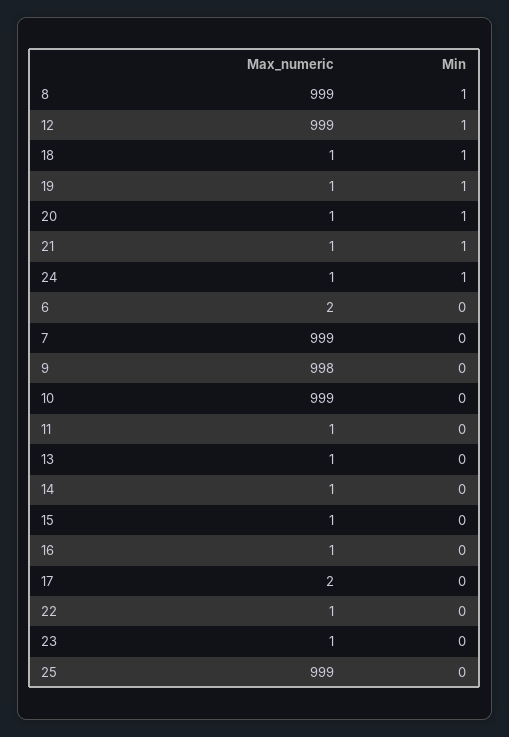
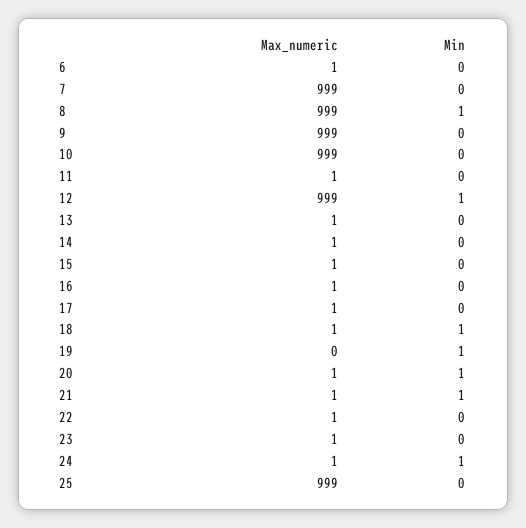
  {
    "Max_numeric": {
      "8": 999,
      "12": 999,
      "18": 1,
-     "19": 1,
+     "19": 0,
      "20": 1,
      "21": 1,
      "24": 1,
-     "6": 2,
+     "6": 1,
      "7": 999,
-     "9": 998,
+     "9": 999,
      "10": 999,
      "11": 1,
      "13": 1,
      "14": 1,
      "15": 1,
      "16": 1,
-     "17": 2,
+     "17": 1,
      "22": 1,
      "23": 1,
      "25": 999
    },
    "Min": {
      "8": 1,
      "12": 1,
      "18": 1,
      "19": 1,
      "20": 1,
      "21": 1,
      "24": 1,
      "6": 0,
      "7": 0,
      "9": 0,
      "10": 0,
      "11": 0,
      "13": 0,
      "14": 0,
      "15": 0,
      "16": 0,
      "17": 0,
      "22": 0,
      "23": 0,
      "25": 0
    }
  }

